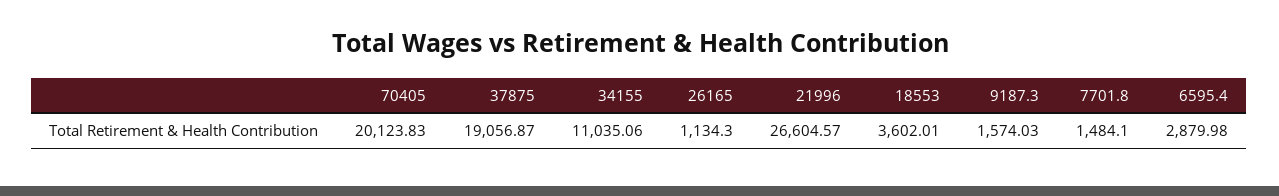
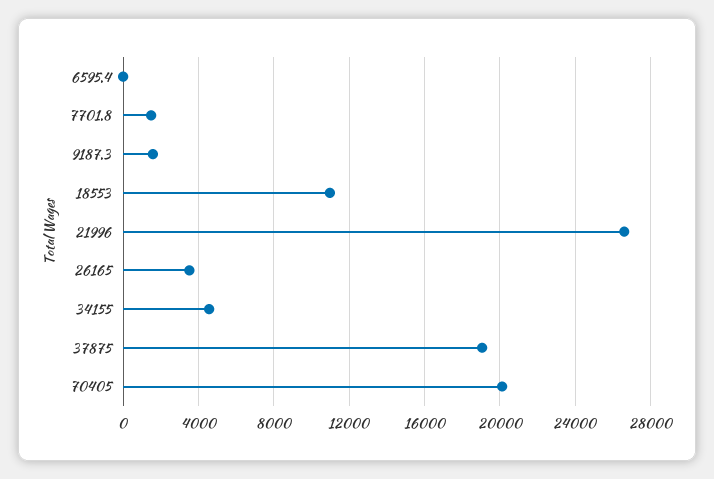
  {
    "70405": 20123.83,
    "37875": 19056.87,
-   "34155": 11035.06,
+   "34155": 4500,
-   "26165": 1134.3,
+   "26165": 3500,
    "21996": 26604.57,
-   "18553": 3602.01,
+   "18553": 11000,
    "9187.3": 1574.03,
    "7701.8": 1484.1,
-   "6595.4": 2879.98
+   "6595.4": 0
  }

